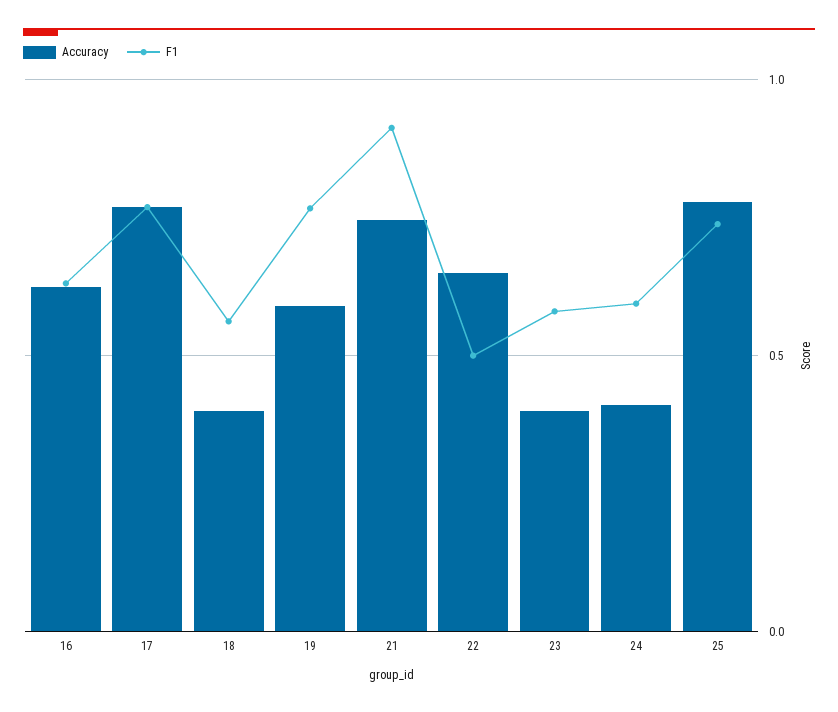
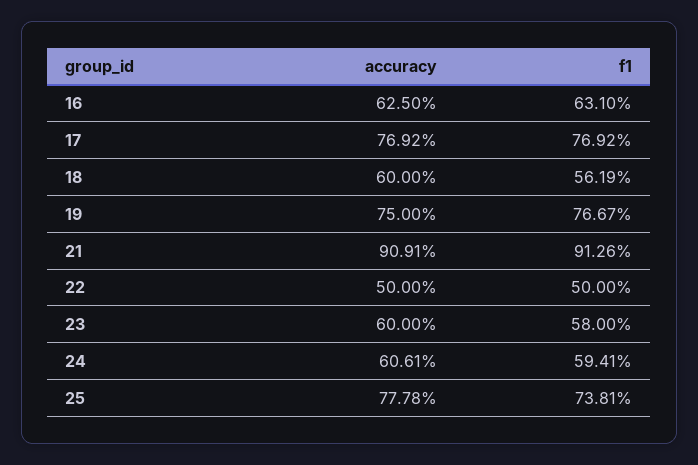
  {
    "Accuracy": {
      "16": 0.625,
      "17": 0.7692,
-     "18": 0.4,
+     "18": 0.6,
-     "19": 0.6,
+     "19": 0.75,
-     "21": 0.75,
+     "21": 0.9091,
-     "22": 0.65,
+     "22": 0.5,
-     "23": 0.4,
+     "23": 0.6,
-     "24": 0.4,
+     "24": 0.6061,
      "25": 0.7778
    },
    "F1": {
      "16": 0.631,
      "17": 0.7692,
      "18": 0.5619,
      "19": 0.7667,
      "21": 0.9126,
      "22": 0.5,
      "23": 0.58,
      "24": 0.5941,
      "25": 0.7381
    }
  }

